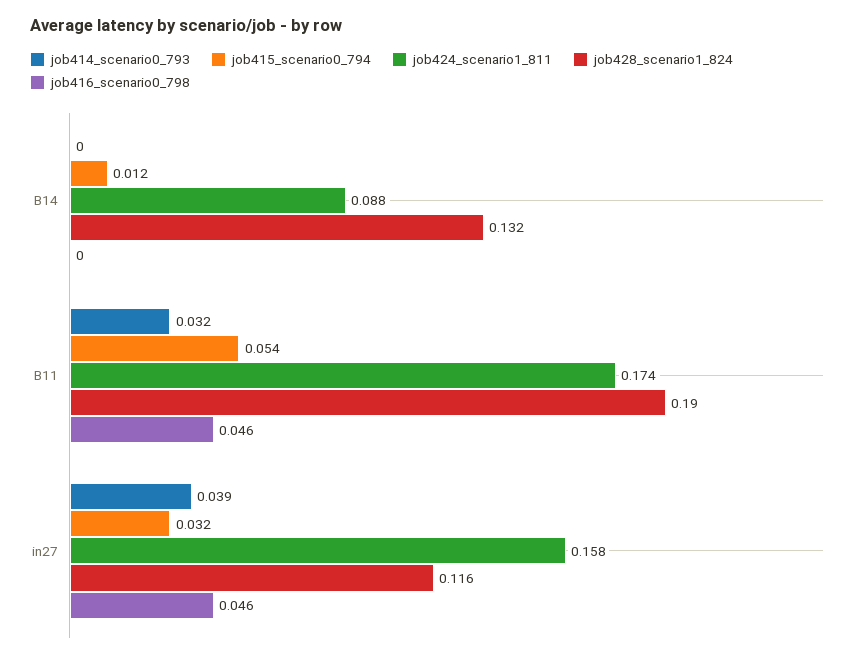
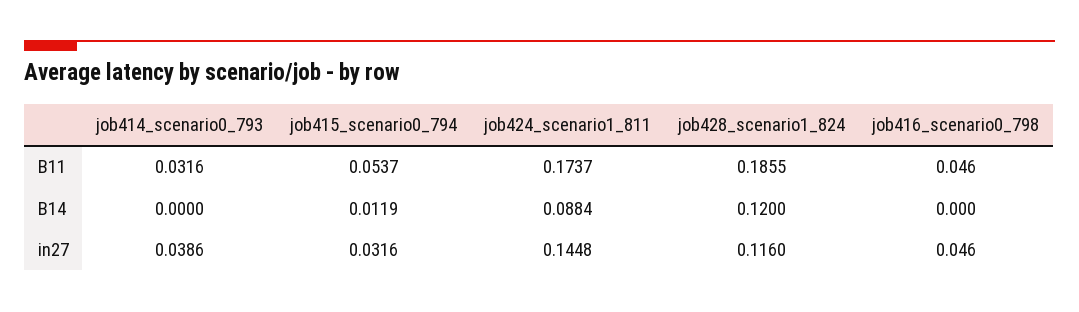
  {
    "job414_scenario0_793": {
      "B14": 0,
      "B11": 0.0316,
      "in27": 0.0386
    },
    "job415_scenario0_794": {
      "B14": 0.0119,
      "B11": 0.0537,
      "in27": 0.0316
    },
    "job424_scenario1_811": {
      "B14": 0.0884,
      "B11": 0.1737,
-     "in27": 0.158
+     "in27": 0.1448
    },
    "job428_scenario1_824": {
-     "B14": 0.132,
+     "B14": 0.12,
-     "B11": 0.19,
+     "B11": 0.1855,
      "in27": 0.116
    },
    "job416_scenario0_798": {
      "B14": 0,
      "B11": 0.046,
      "in27": 0.046
    }
  }

